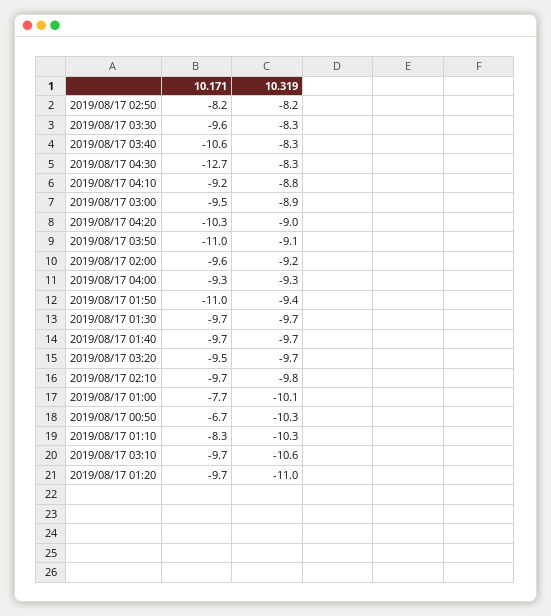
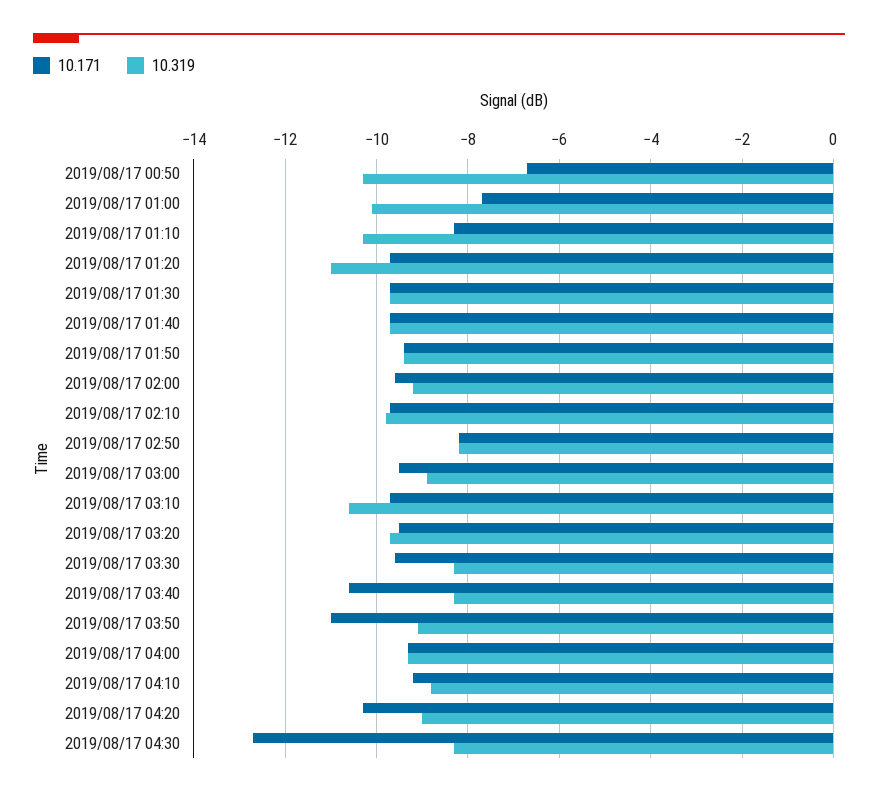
  {
    "10.171": {
      "2019/08/17 02:50": -8.2,
      "2019/08/17 03:30": -9.6,
      "2019/08/17 03:40": -10.6,
      "2019/08/17 04:30": -12.7,
      "2019/08/17 04:10": -9.2,
      "2019/08/17 03:00": -9.5,
      "2019/08/17 04:20": -10.3,
      "2019/08/17 03:50": -11,
      "2019/08/17 02:00": -9.6,
      "2019/08/17 04:00": -9.3,
-     "2019/08/17 01:50": -11,
+     "2019/08/17 01:50": -9.5,
      "2019/08/17 01:30": -9.7,
      "2019/08/17 01:40": -9.7,
      "2019/08/17 03:20": -9.5,
      "2019/08/17 02:10": -9.7,
      "2019/08/17 01:00": -7.7,
      "2019/08/17 00:50": -6.7,
      "2019/08/17 01:10": -8.3,
      "2019/08/17 03:10": -9.7,
      "2019/08/17 01:20": -9.7
    },
    "10.319": {
      "2019/08/17 02:50": -8.2,
      "2019/08/17 03:30": -8.3,
      "2019/08/17 03:40": -8.3,
      "2019/08/17 04:30": -8.3,
      "2019/08/17 04:10": -8.8,
      "2019/08/17 03:00": -8.9,
      "2019/08/17 04:20": -9,
      "2019/08/17 03:50": -9.1,
      "2019/08/17 02:00": -9.2,
      "2019/08/17 04:00": -9.3,
      "2019/08/17 01:50": -9.4,
      "2019/08/17 01:30": -9.7,
      "2019/08/17 01:40": -9.7,
      "2019/08/17 03:20": -9.7,
      "2019/08/17 02:10": -9.8,
      "2019/08/17 01:00": -10.1,
      "2019/08/17 00:50": -10.3,
      "2019/08/17 01:10": -10.3,
      "2019/08/17 03:10": -10.6,
      "2019/08/17 01:20": -11
    }
  }

